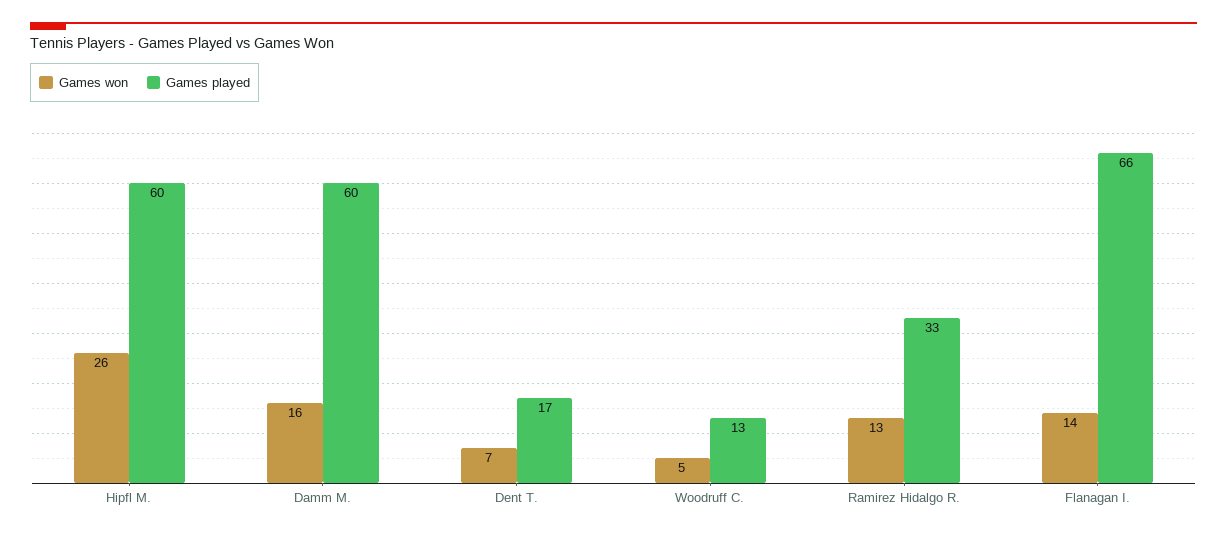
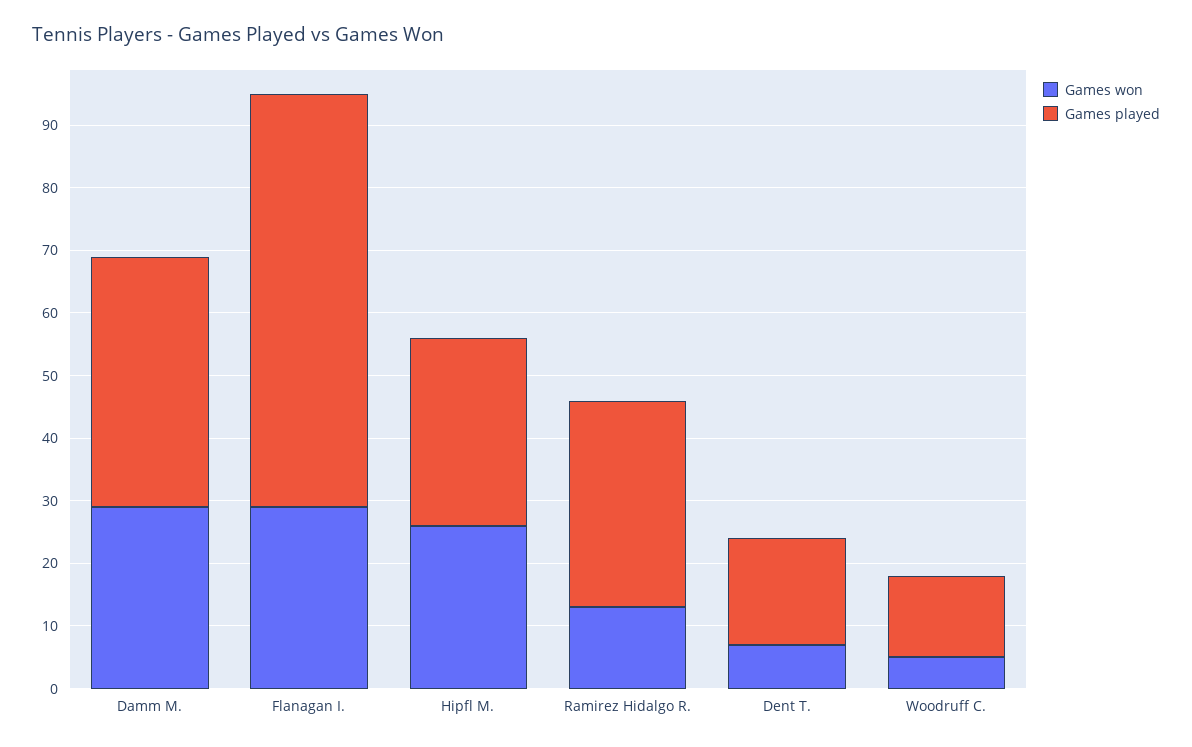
  {
    "Games won": {
      "Hipfl M.": 26,
-     "Damm M.": 16,
+     "Damm M.": 30,
      "Dent T.": 7,
      "Woodruff C.": 5,
      "Ramirez Hidalgo R.": 13,
-     "Flanagan I.": 14
+     "Flanagan I.": 30
    },
    "Games played": {
-     "Hipfl M.": 60,
+     "Hipfl M.": 30,
-     "Damm M.": 60,
+     "Damm M.": 40,
      "Dent T.": 17,
      "Woodruff C.": 13,
      "Ramirez Hidalgo R.": 33,
      "Flanagan I.": 66
    }
  }

